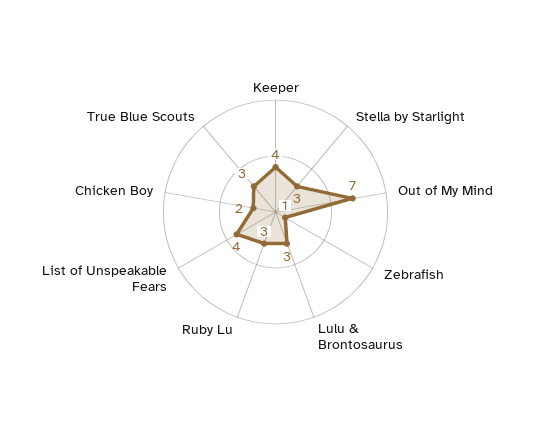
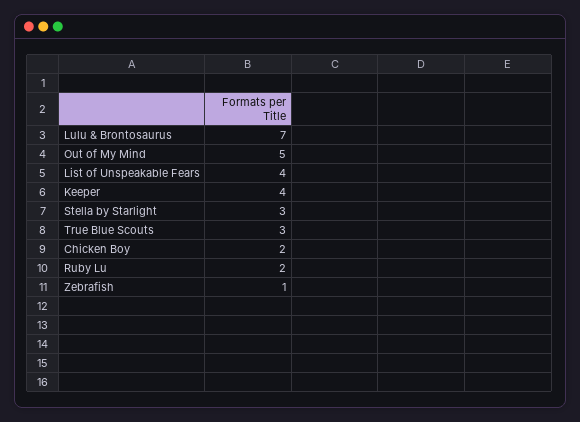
  {
    "Keeper": 4,
    "Stella by Starlight": 3,
-   "Out of My Mind": 7,
+   "Out of My Mind": 5,
    "Zebrafish": 1,
-   "Lulu & Brontosaurus": 3,
+   "Lulu & Brontosaurus": 7,
-   "Ruby Lu": 3,
+   "Ruby Lu": 2,
    "List of Unspeakable Fears": 4,
    "Chicken Boy": 2,
    "True Blue Scouts": 3
  }

